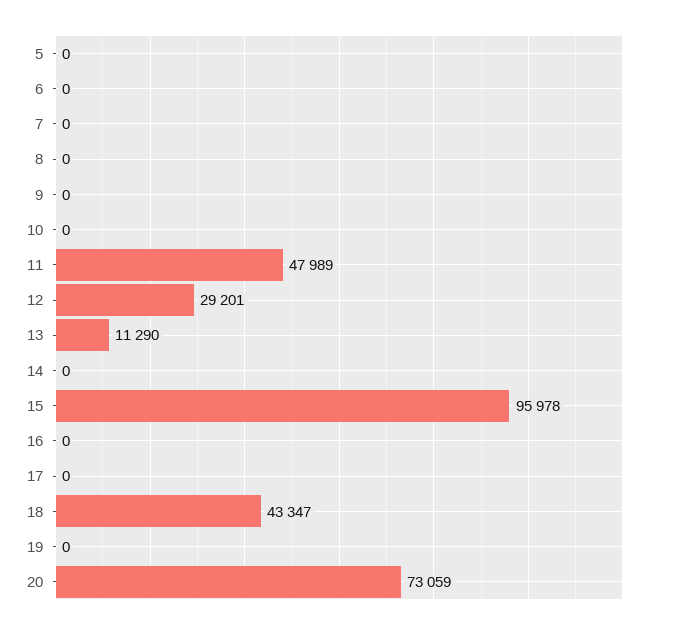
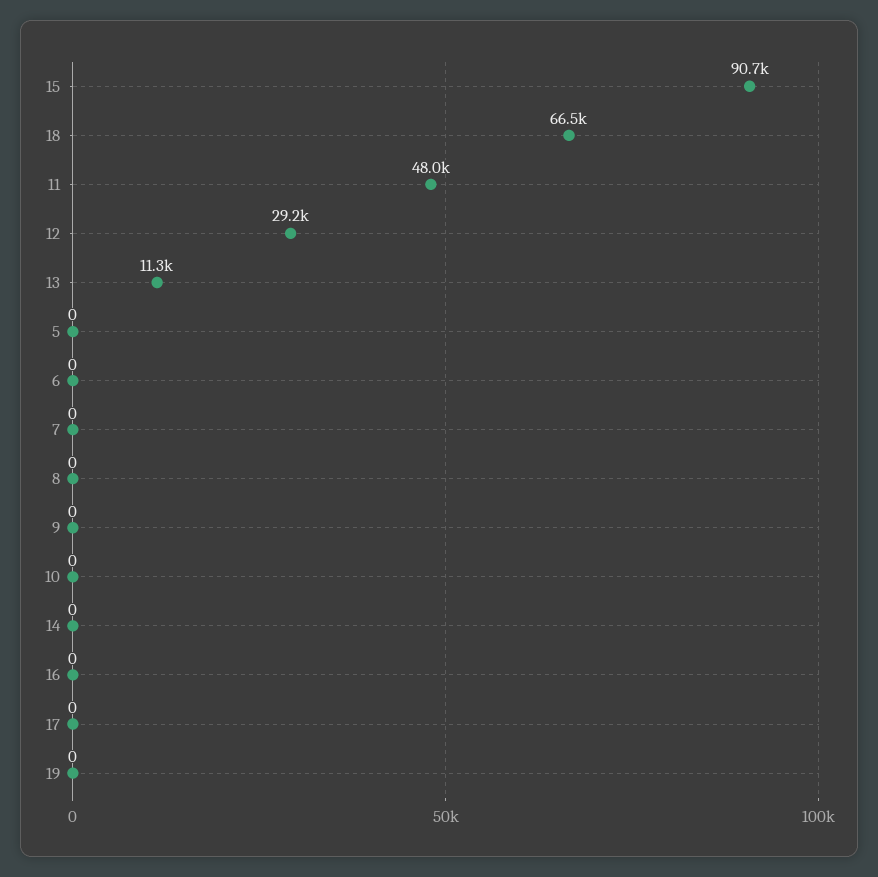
  {
    "5": 0,
    "6": 0,
    "7": 0,
    "8": 0,
    "9": 0,
    "10": 0,
    "11": 47989,
    "12": 29201,
    "13": 11290,
    "14": 0,
-   "15": 95978,
+   "15": 90700,
    "16": 0,
    "17": 0,
-   "18": 43347,
+   "18": 66500,
-   "19": 0,
+   "19": 0
-   "20": 73059
  }

